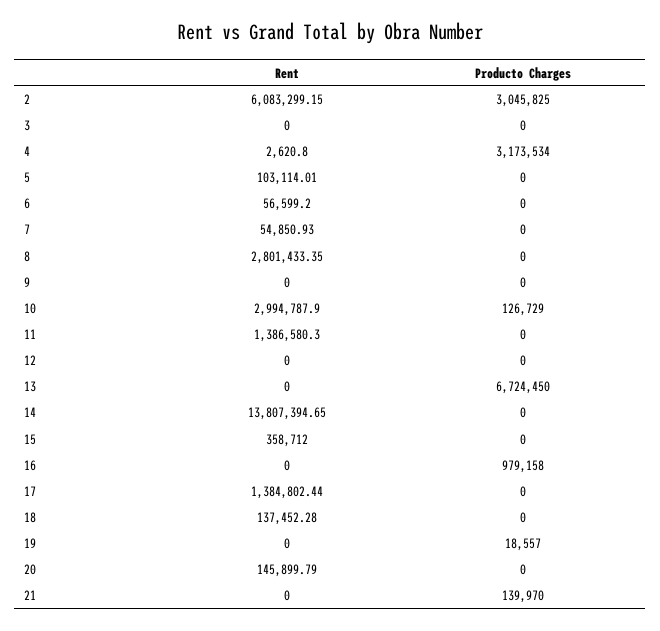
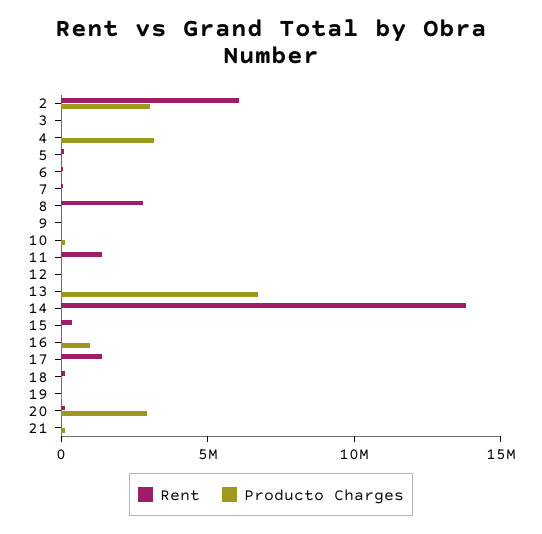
  {
    "Rent": {
      "2": 6083299.15,
      "3": 0,
      "4": 2620.8,
      "5": 103114.01,
      "6": 56599.2,
      "7": 54850.93,
      "8": 2801433.35,
      "9": 0,
-     "10": 2994787.9,
+     "10": 0,
      "11": 1386580.3,
      "12": 0,
      "13": 0,
      "14": 13807394.65,
      "15": 358712,
      "16": 0,
      "17": 1384802.44,
      "18": 137452.28,
      "19": 0,
      "20": 145899.79,
      "21": 0
    },
    "Producto Charges": {
      "2": 3045825,
      "3": 0,
      "4": 3173534,
      "5": 0,
      "6": 0,
      "7": 0,
      "8": 0,
      "9": 0,
      "10": 126729,
      "11": 0,
      "12": 0,
      "13": 6724450,
      "14": 0,
      "15": 0,
      "16": 979158,
      "17": 0,
      "18": 0,
      "19": 18557,
-     "20": 0,
+     "20": 3000000,
      "21": 139970
    }
  }

